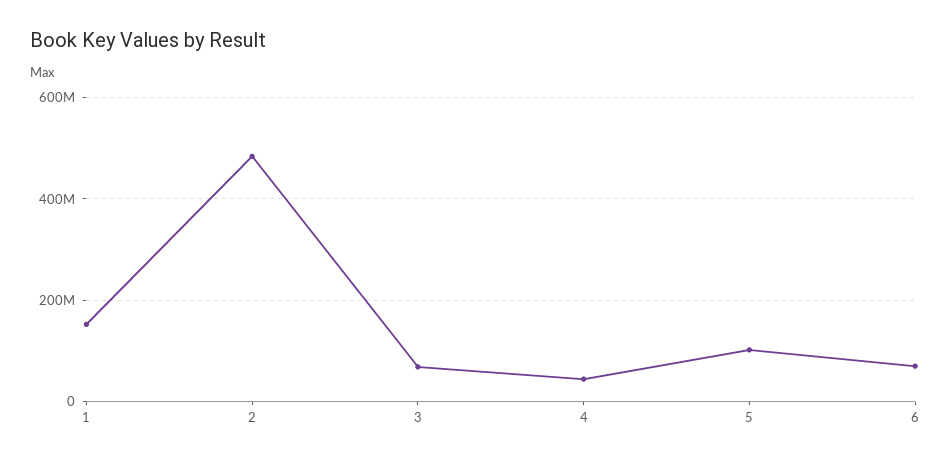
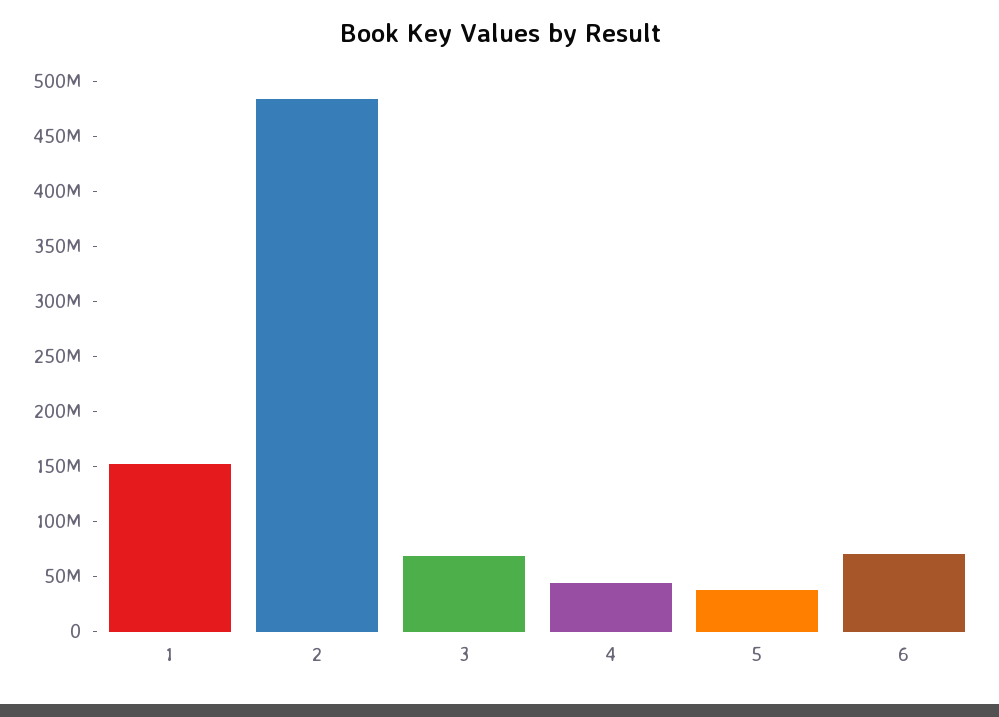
  {
    "1": 150000000,
    "2": 480000000,
    "3": 70000000,
    "4": 40000000,
-   "5": 100000000,
+   "5": 40000000,
    "6": 70000000
  }

